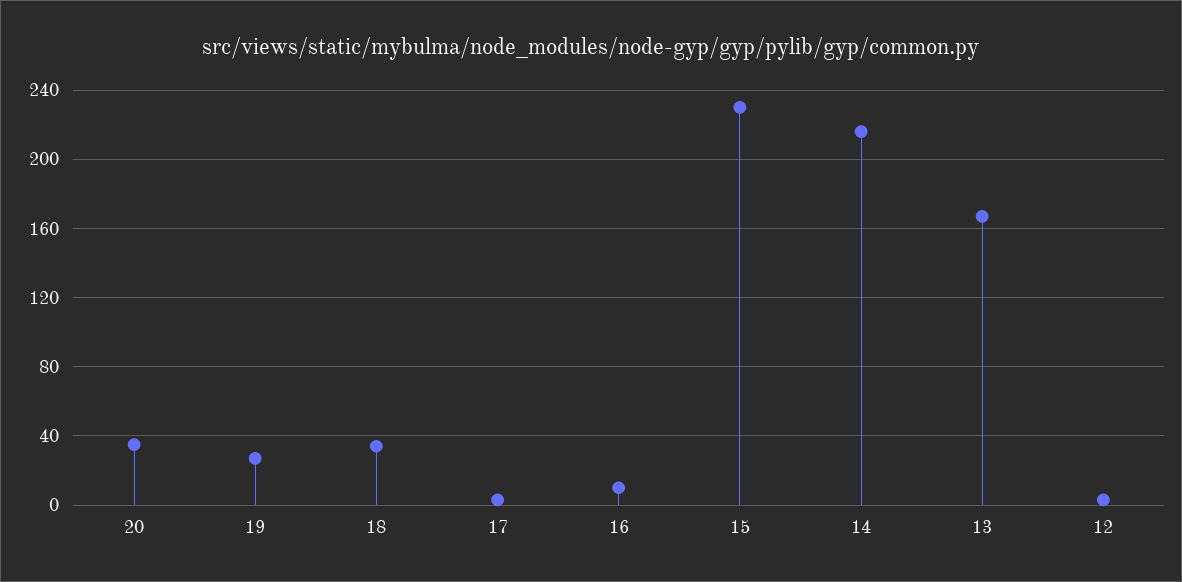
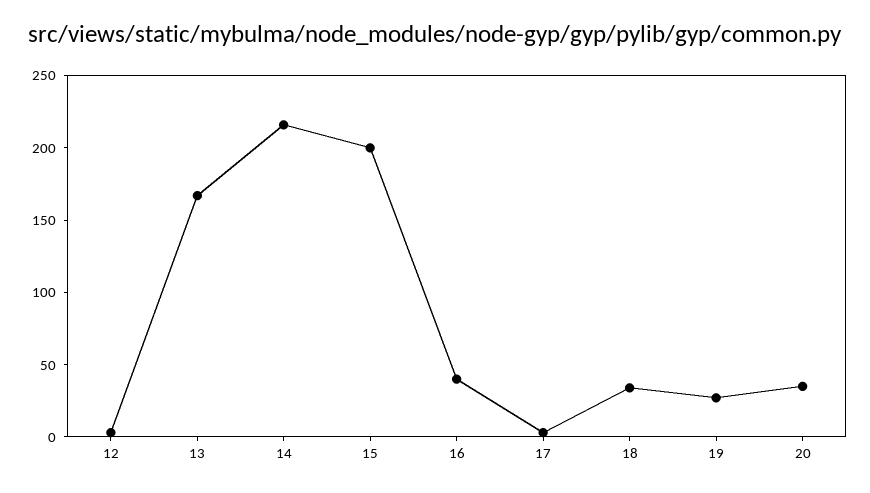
  {
    "20": 35,
    "19": 25,
    "18": 35,
    "17": 5,
-   "16": 10,
+   "16": 40,
-   "15": 230,
+   "15": 200,
    "14": 215,
    "13": 165,
    "12": 5
  }

